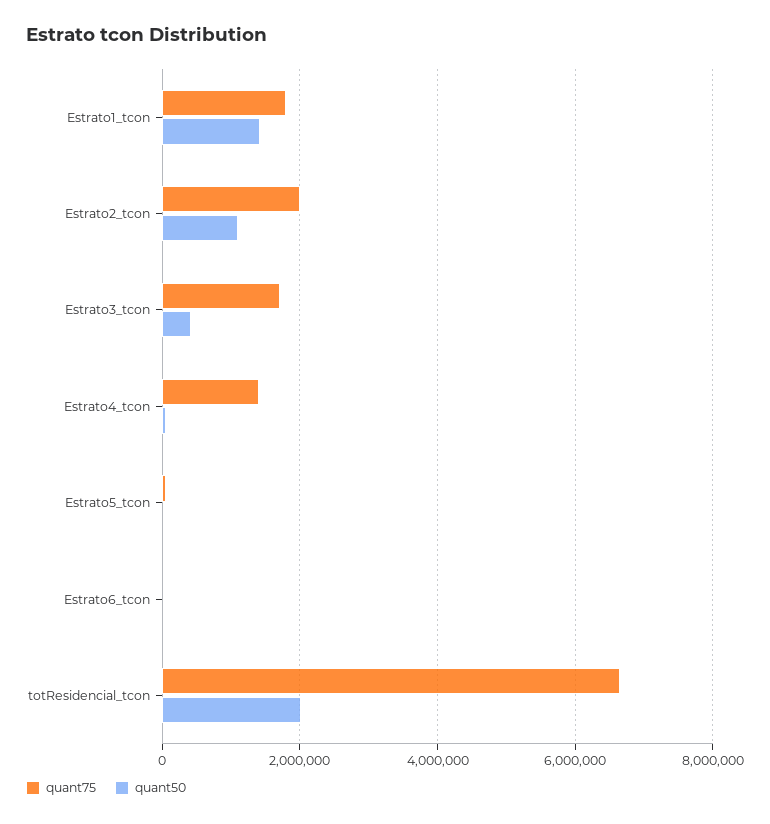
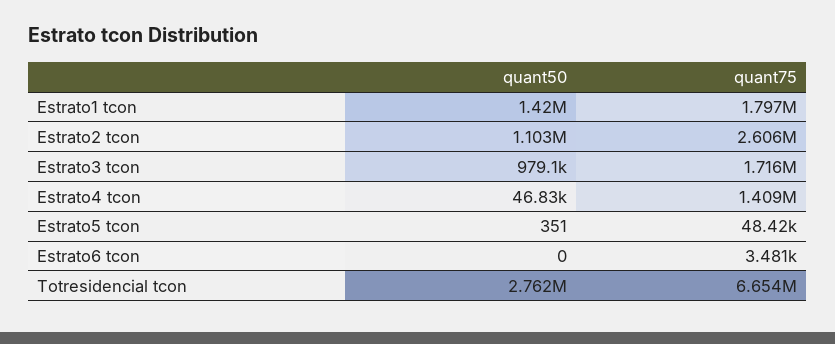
  {
    "quant75": {
      "Estrato1_tcon": 1797000,
-     "Estrato2_tcon": 2000000,
+     "Estrato2_tcon": 2606000,
      "Estrato3_tcon": 1716000,
      "Estrato4_tcon": 1409000,
      "Estrato5_tcon": 48420,
      "Estrato6_tcon": 3481,
      "totResidencial_tcon": 6654000
    },
    "quant50": {
      "Estrato1_tcon": 1420000,
      "Estrato2_tcon": 1103000,
-     "Estrato3_tcon": 400000,
+     "Estrato3_tcon": 979100,
      "Estrato4_tcon": 46830,
      "Estrato5_tcon": 351,
      "Estrato6_tcon": 0,
-     "totResidencial_tcon": 2000000
+     "totResidencial_tcon": 2762000
    }
  }

